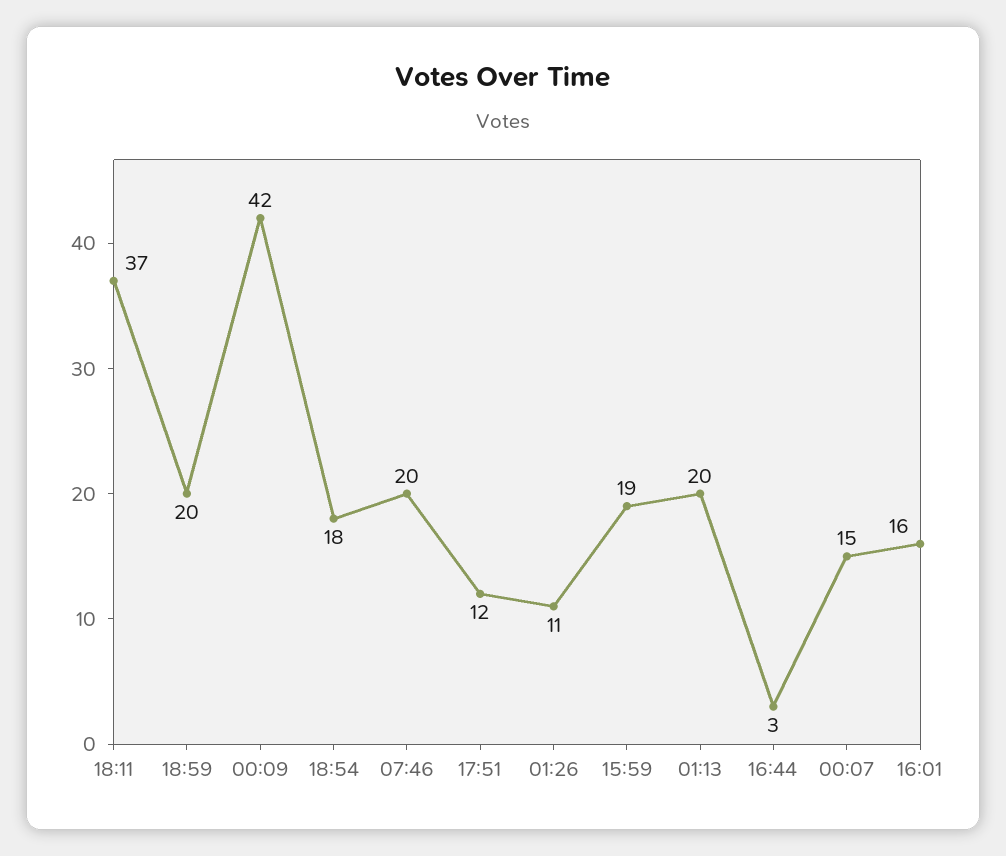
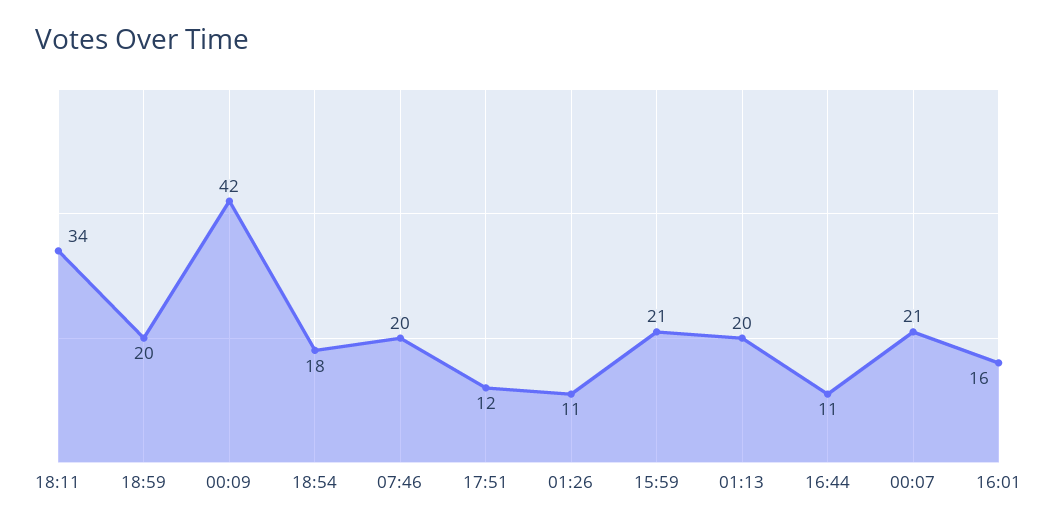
  {
-   "18:11": 37,
+   "18:11": 34,
    "18:59": 20,
    "00:09": 42,
    "18:54": 18,
    "07:46": 20,
    "17:51": 12,
    "01:26": 11,
-   "15:59": 19,
+   "15:59": 21,
    "01:13": 20,
-   "16:44": 3,
+   "16:44": 11,
-   "00:07": 15,
+   "00:07": 21,
    "16:01": 16
  }

